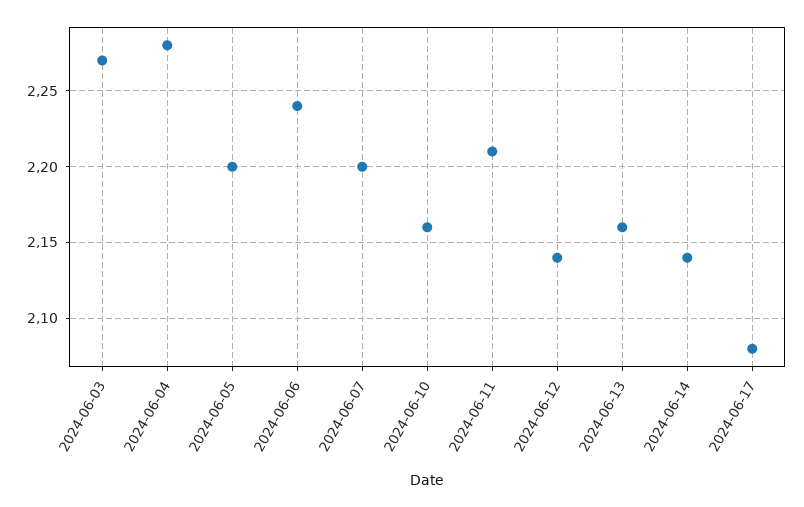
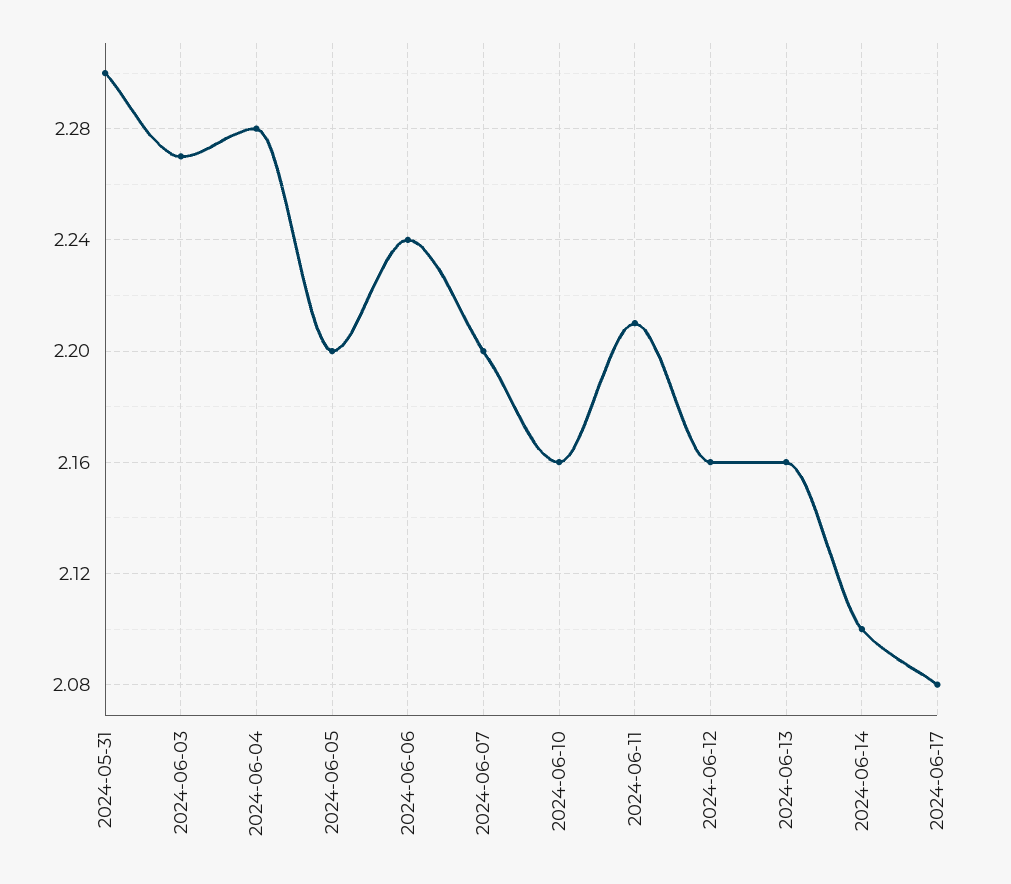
  {
    "2024-06-03": 2.27,
    "2024-06-04": 2.28,
    "2024-06-05": 2.2,
    "2024-06-06": 2.24,
    "2024-06-07": 2.2,
    "2024-06-10": 2.16,
    "2024-06-11": 2.21,
-   "2024-06-12": 2.14,
+   "2024-06-12": 2.16,
    "2024-06-13": 2.16,
-   "2024-06-14": 2.14,
+   "2024-06-14": 2.1,
-   "2024-06-17": 2.08
+   "2024-06-17": 2.08,
+   "2024-05-31": 2.3
  }

